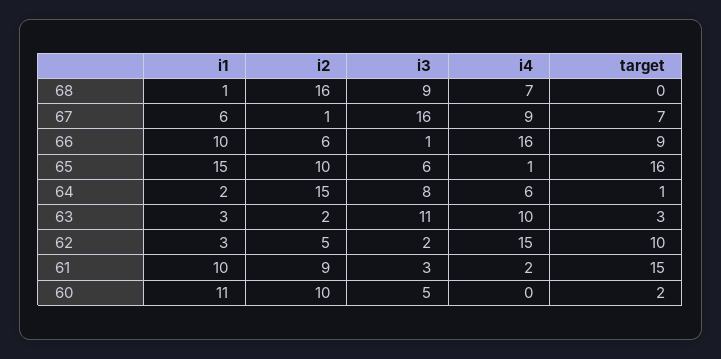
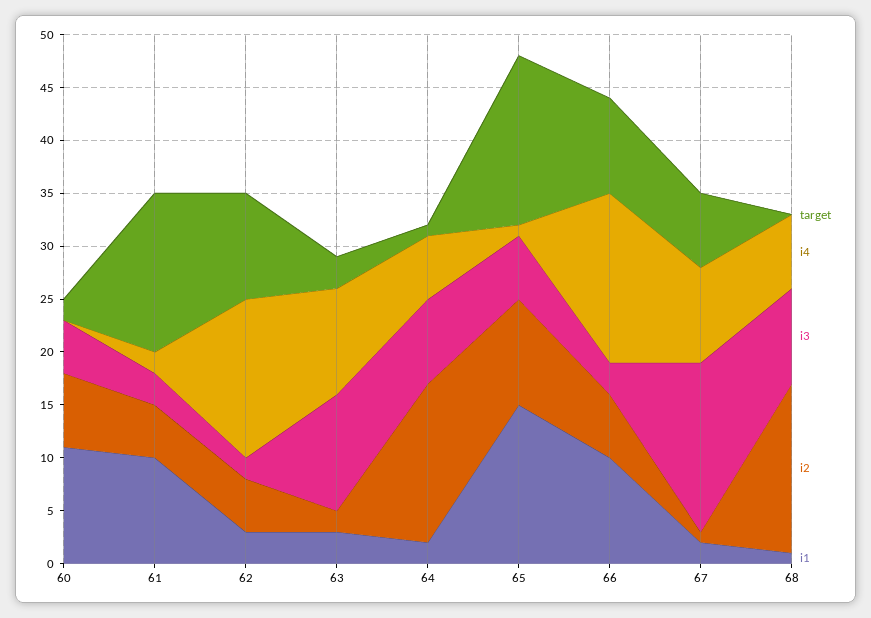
  {
    "i1": {
      "68": 1,
-     "67": 6,
+     "67": 2,
      "66": 10,
      "65": 15,
      "64": 2,
      "63": 3,
      "62": 3,
      "61": 10,
      "60": 11
    },
    "i2": {
      "68": 16,
      "67": 1,
      "66": 6,
      "65": 10,
      "64": 15,
      "63": 2,
      "62": 5,
-     "61": 9,
+     "61": 5,
-     "60": 10
+     "60": 7
    },
    "i3": {
      "68": 9,
      "67": 16,
-     "66": 1,
+     "66": 3,
      "65": 6,
      "64": 8,
      "63": 11,
      "62": 2,
      "61": 3,
      "60": 5
    },
    "i4": {
      "68": 7,
      "67": 9,
      "66": 16,
      "65": 1,
      "64": 6,
      "63": 10,
      "62": 15,
      "61": 2,
      "60": 0
    },
    "target": {
      "68": 0,
      "67": 7,
      "66": 9,
      "65": 16,
      "64": 1,
      "63": 3,
      "62": 10,
      "61": 15,
      "60": 2
    }
  }

